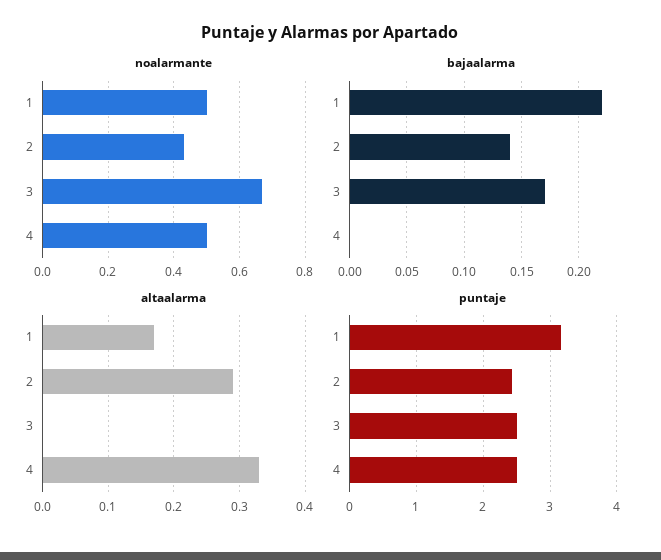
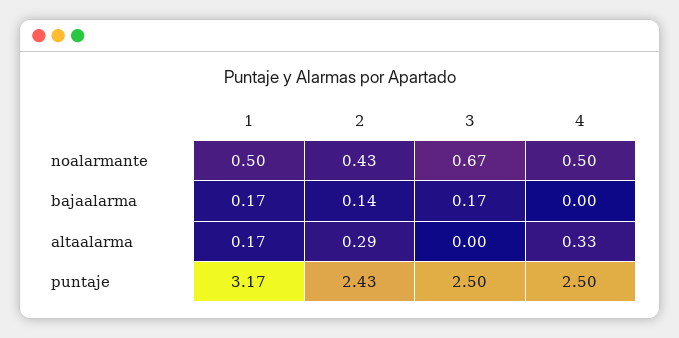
  {
    "noalarmante": {
      "1": 0.5,
      "2": 0.43,
      "3": 0.67,
      "4": 0.5
    },
    "bajaalarma": {
-     "1": 0.22,
+     "1": 0.17,
      "2": 0.14,
      "3": 0.17,
      "4": 0
    },
    "altaalarma": {
      "1": 0.17,
      "2": 0.29,
      "3": 0,
      "4": 0.33
    },
    "puntaje": {
      "1": 3.17,
      "2": 2.43,
      "3": 2.5,
      "4": 2.5
    }
  }

